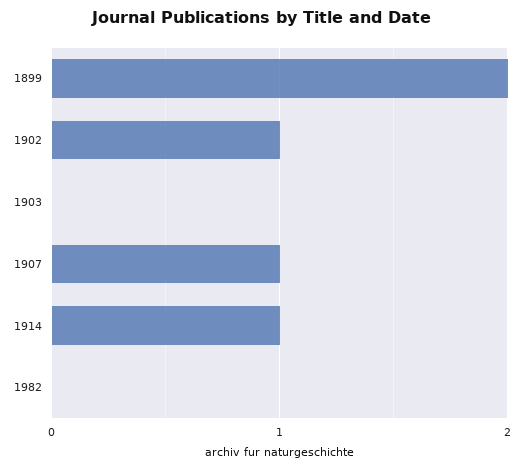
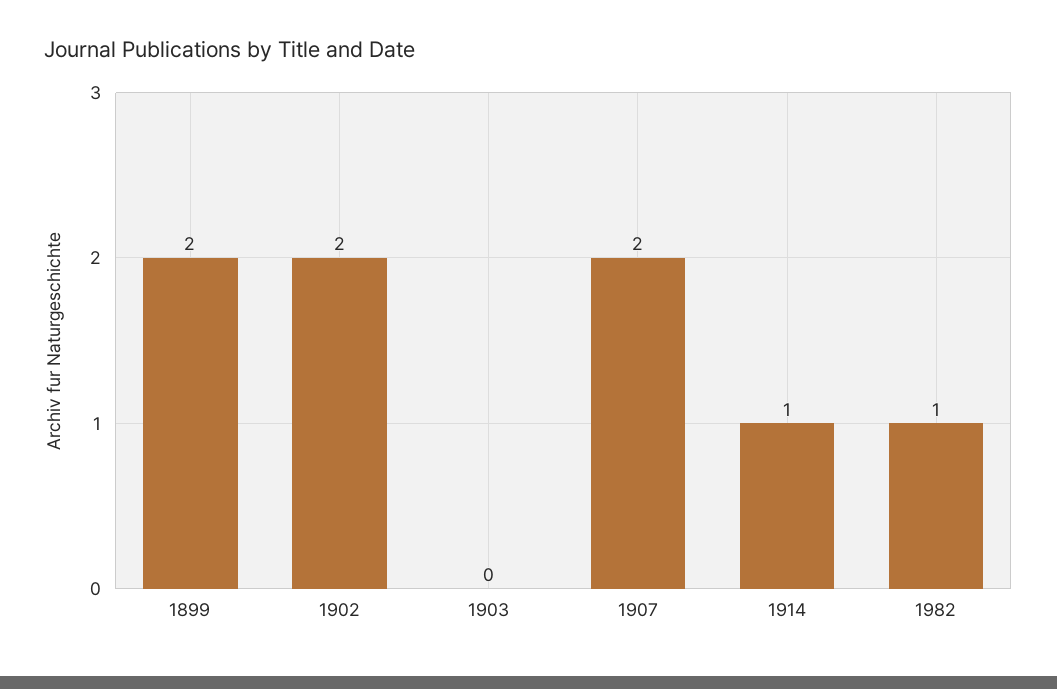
  {
    "1899": 2,
-   "1902": 1,
+   "1902": 2,
    "1903": 0,
-   "1907": 1,
+   "1907": 2,
    "1914": 1,
-   "1982": 0
+   "1982": 1
  }

